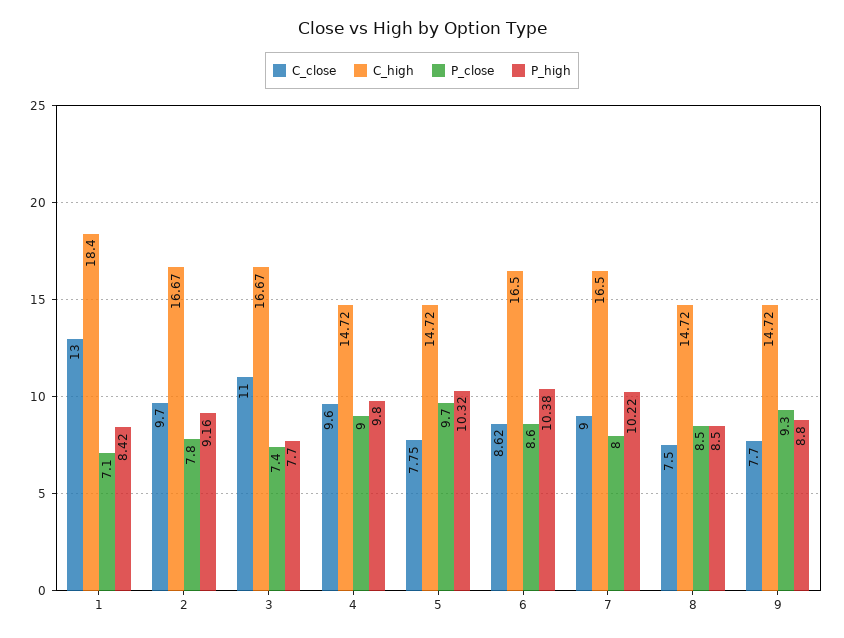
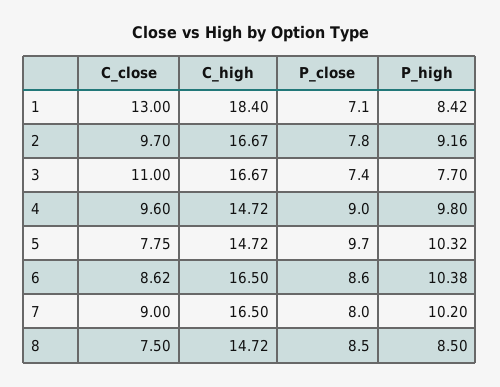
  {
    "C_close": {
      "1": 13,
      "2": 9.7,
      "3": 11,
      "4": 9.6,
      "5": 7.75,
      "6": 8.62,
      "7": 9,
-     "8": 7.5,
+     "8": 7.5
-     "9": 7.7
    },
    "C_high": {
      "1": 18.4,
      "2": 16.67,
      "3": 16.67,
      "4": 14.72,
      "5": 14.72,
      "6": 16.5,
      "7": 16.5,
-     "8": 14.72,
+     "8": 14.72
-     "9": 14.72
    },
    "P_close": {
      "1": 7.1,
      "2": 7.8,
      "3": 7.4,
      "4": 9,
      "5": 9.7,
      "6": 8.6,
      "7": 8,
-     "8": 8.5,
+     "8": 8.5
-     "9": 9.3
    },
    "P_high": {
      "1": 8.42,
      "2": 9.16,
      "3": 7.7,
      "4": 9.8,
      "5": 10.32,
      "6": 10.38,
-     "7": 10.22,
+     "7": 10.2,
-     "8": 8.5,
+     "8": 8.5
-     "9": 8.8
    }
  }

